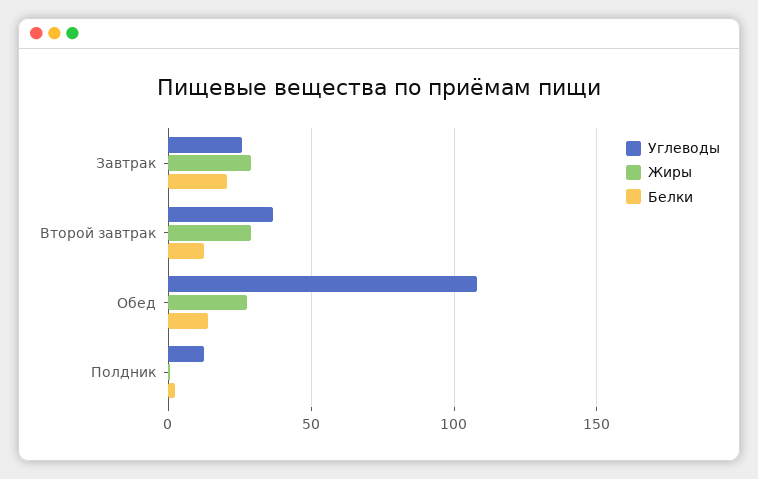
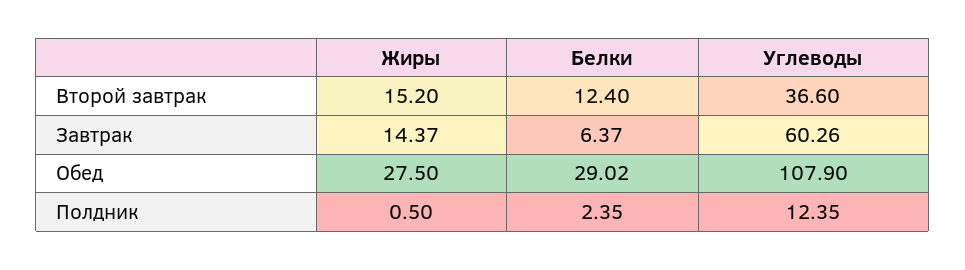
  {
    "Углеводы": {
-     "Завтрак": 25,
+     "Завтрак": 60.26,
      "Второй завтрак": 36.6,
      "Обед": 107.9,
      "Полдник": 12.35
    },
    "Жиры": {
-     "Завтрак": 30,
+     "Завтрак": 14.37,
-     "Второй завтрак": 30,
+     "Второй завтрак": 15.2,
      "Обед": 27.5,
      "Полдник": 0.5
    },
    "Белки": {
-     "Завтрак": 20,
+     "Завтрак": 6.37,
      "Второй завтрак": 12.4,
-     "Обед": 15,
+     "Обед": 29.02,
      "Полдник": 2.35
    }
  }

